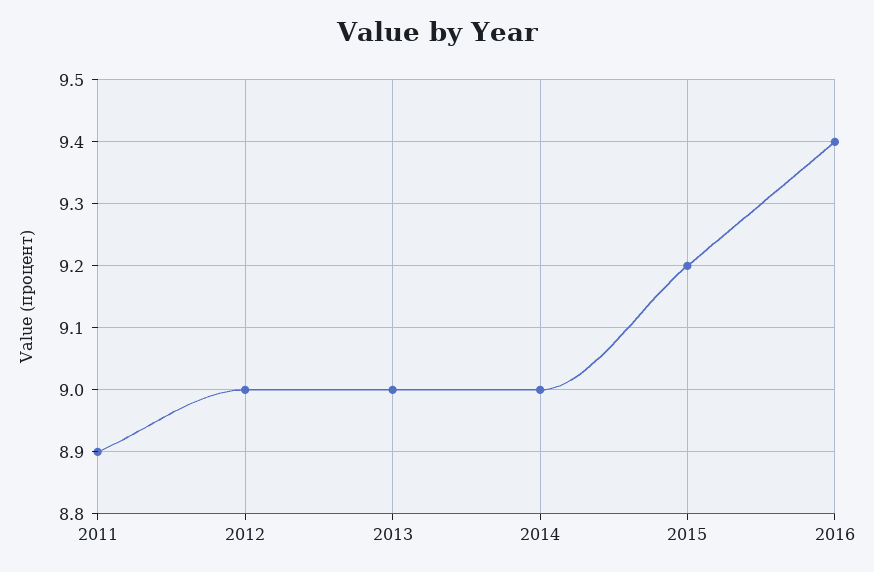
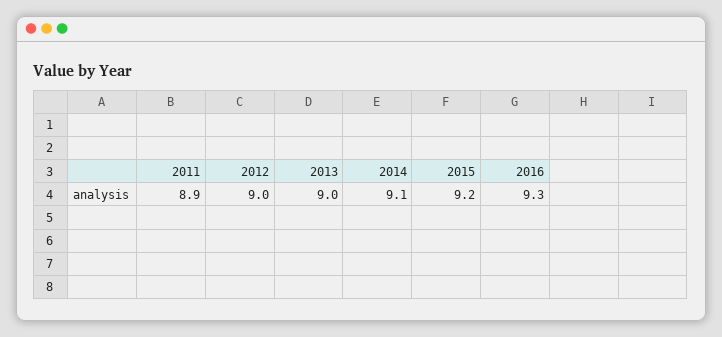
  {
    "2011": 8.9,
    "2012": 9,
    "2013": 9,
-   "2014": 9,
+   "2014": 9.1,
    "2015": 9.2,
-   "2016": 9.4
+   "2016": 9.3
  }

